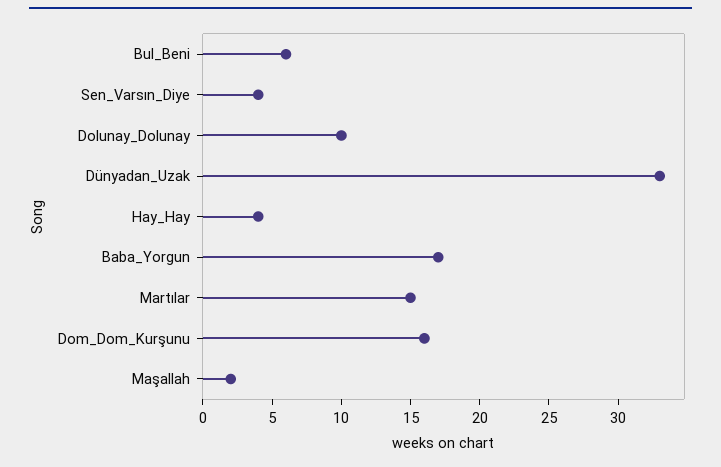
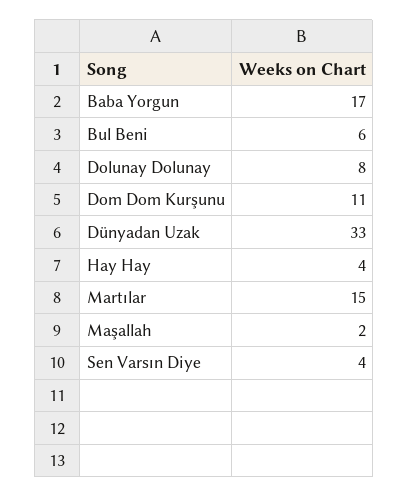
  {
    "Bul_Beni": 6,
    "Sen_Varsın_Diye": 4,
-   "Dolunay_Dolunay": 10,
+   "Dolunay_Dolunay": 8,
    "Dünyadan_Uzak": 33,
    "Hay_Hay": 4,
    "Baba_Yorgun": 17,
    "Martılar": 15,
-   "Dom_Dom_Kurşunu": 16,
+   "Dom_Dom_Kurşunu": 11,
    "Maşallah": 2
  }

